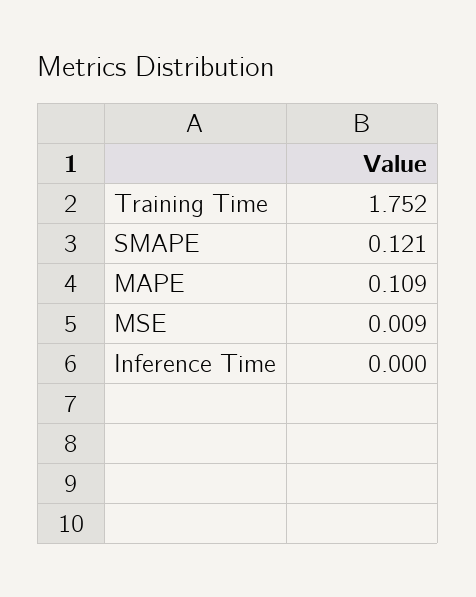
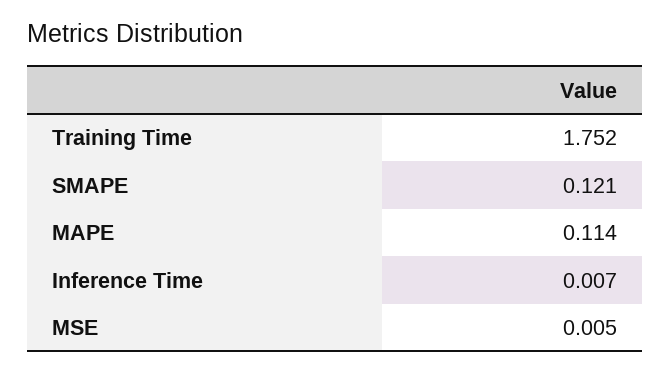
  {
    "Training Time": 1.752,
    "SMAPE": 0.121,
-   "MAPE": 0.109,
+   "MAPE": 0.114,
-   "MSE": 0.009,
+   "MSE": 0.005,
-   "Inference Time": 0
+   "Inference Time": 0.007
  }

